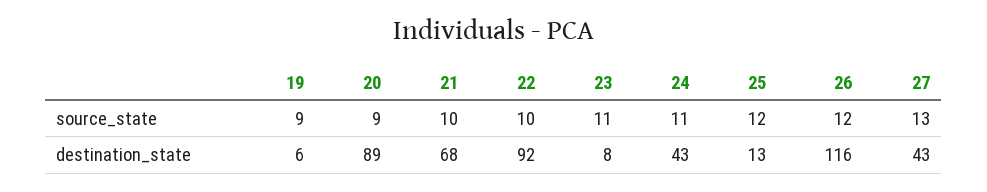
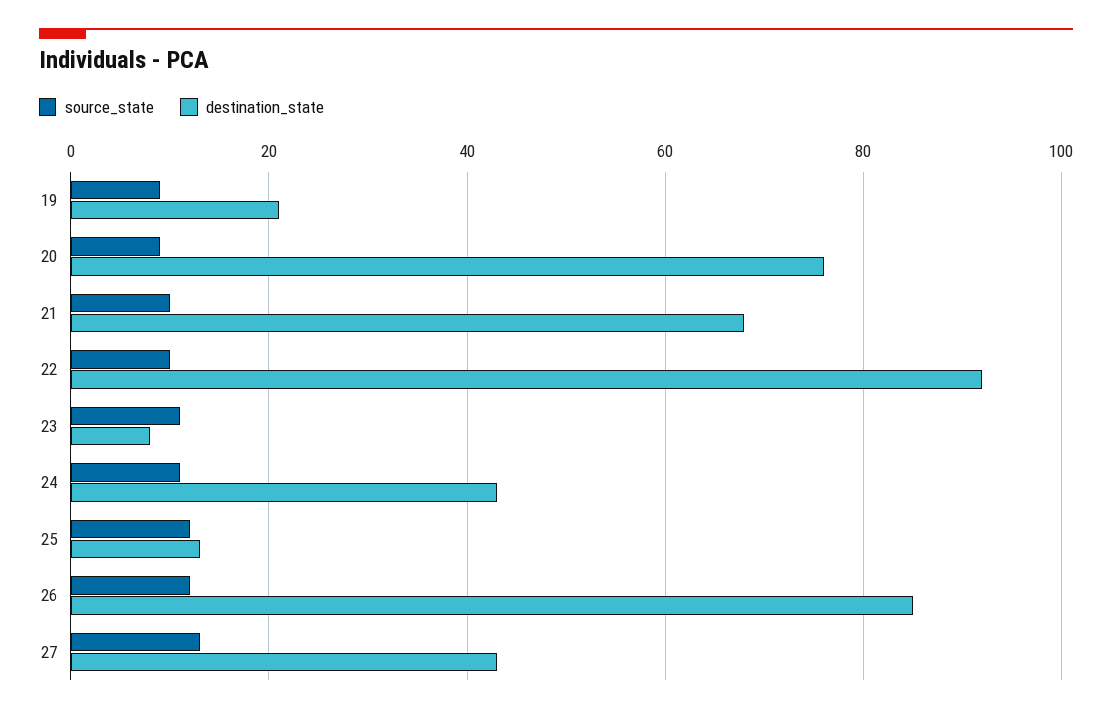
  {
    "source_state": {
      "19": 9,
      "20": 9,
      "21": 10,
      "22": 10,
      "23": 11,
      "24": 11,
      "25": 12,
      "26": 12,
      "27": 13
    },
    "destination_state": {
-     "19": 6,
+     "19": 20,
-     "20": 89,
+     "20": 75,
      "21": 68,
      "22": 92,
      "23": 8,
      "24": 43,
      "25": 13,
-     "26": 116,
+     "26": 85,
      "27": 43
    }
  }

